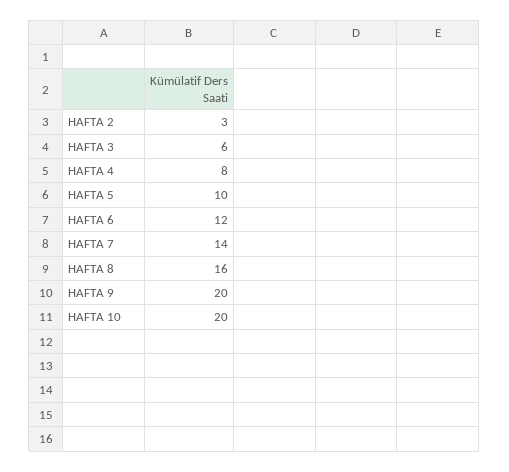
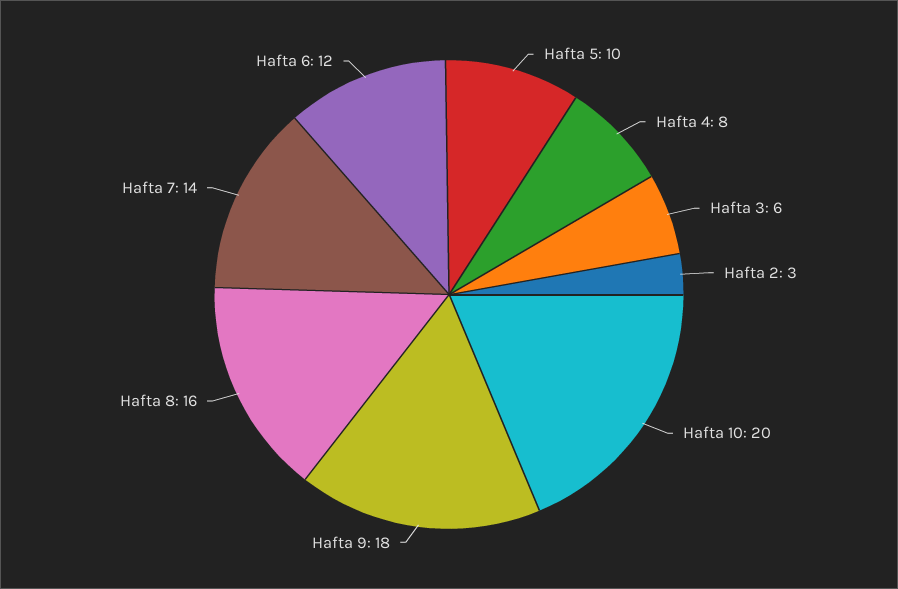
  {
    "HAFTA 2": 3,
    "HAFTA 3": 6,
    "HAFTA 4": 8,
    "HAFTA 5": 10,
    "HAFTA 6": 12,
    "HAFTA 7": 14,
    "HAFTA 8": 16,
-   "HAFTA 9": 20,
+   "HAFTA 9": 18,
    "HAFTA 10": 20
  }

